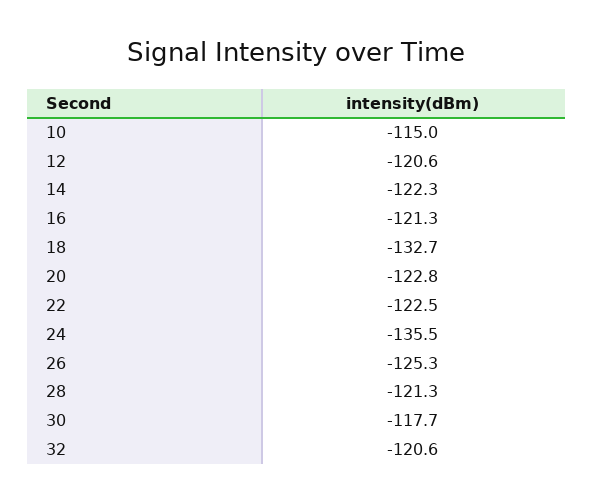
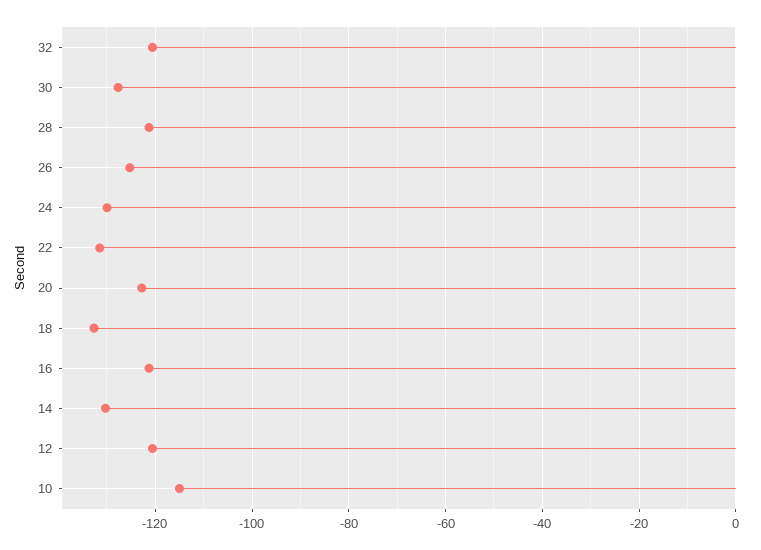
  {
    "10": -115,
    "12": -120.6,
-   "14": -122.3,
+   "14": -130,
    "16": -121.3,
    "18": -132.7,
    "20": -122.8,
-   "22": -122.5,
+   "22": -132,
-   "24": -135.5,
+   "24": -130,
    "26": -125.3,
    "28": -121.3,
-   "30": -117.7,
+   "30": -128,
    "32": -120.6
  }

